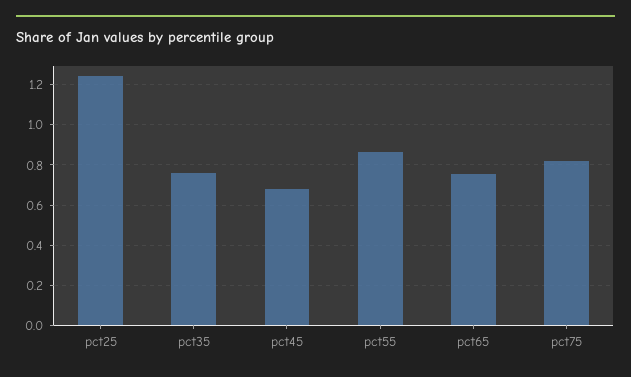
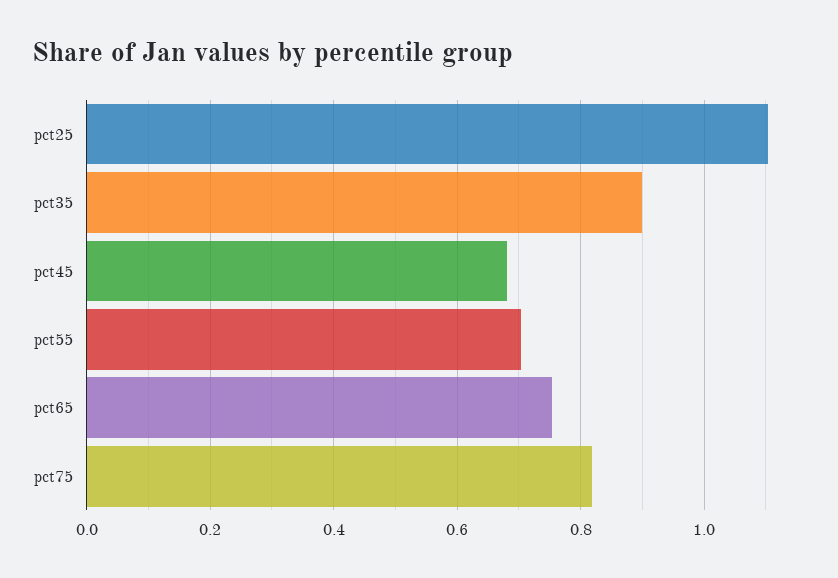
  {
-   "pct25": 1.25,
+   "pct25": 1.1,
-   "pct35": 0.75,
+   "pct35": 0.9,
    "pct45": 0.68,
-   "pct55": 0.85,
+   "pct55": 0.7,
    "pct65": 0.76,
    "pct75": 0.82
  }

